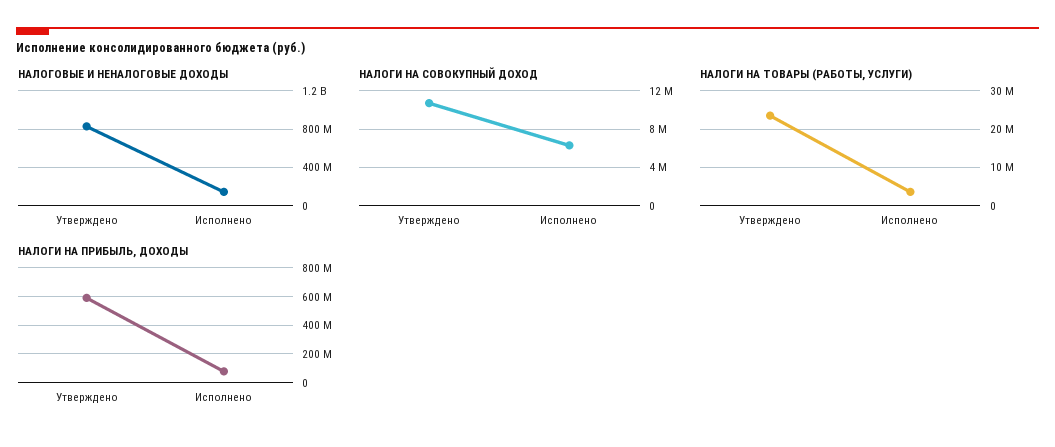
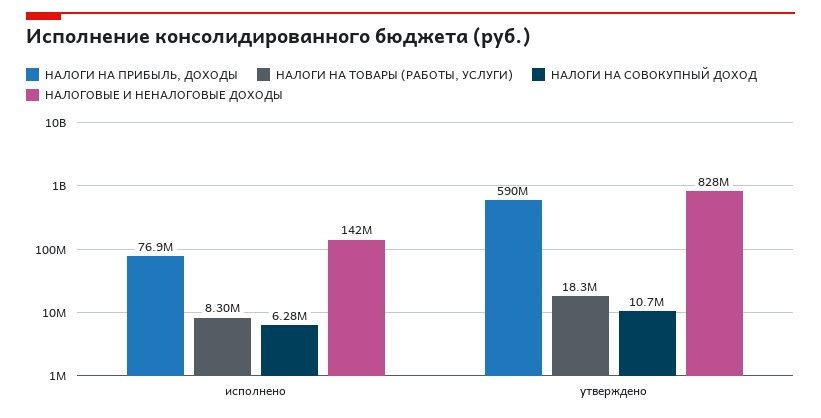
  {
    "НАЛОГОВЫЕ И НЕНАЛОГОВЫЕ ДОХОДЫ": {
      "Утверждено": 828000000,
      "Исполнено": 142000000
    },
    "НАЛОГИ НА СОВОКУПНЫЙ ДОХОД": {
      "Утверждено": 10700000,
      "Исполнено": 6280000
    },
    "НАЛОГИ НА ТОВАРЫ (РАБОТЫ, УСЛУГИ)": {
-     "Утверждено": 24000000,
+     "Утверждено": 18300000,
-     "Исполнено": 4000000
+     "Исполнено": 8300000
    },
    "НАЛОГИ НА ПРИБЫЛЬ, ДОХОДЫ": {
      "Утверждено": 590000000,
      "Исполнено": 76900000
    }
  }

